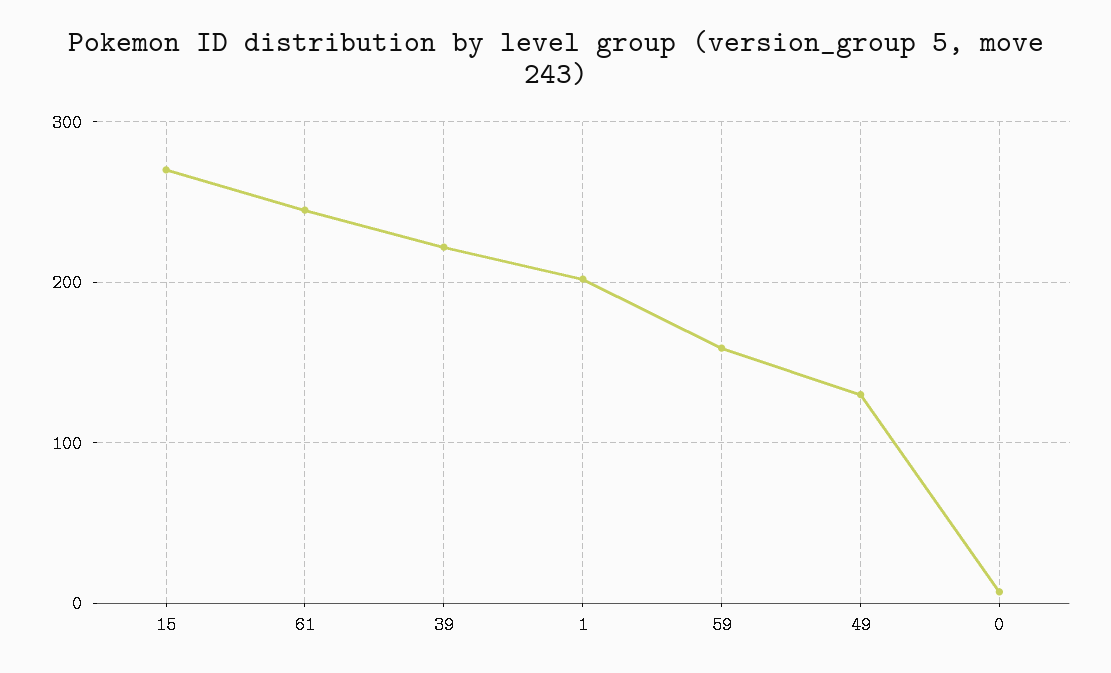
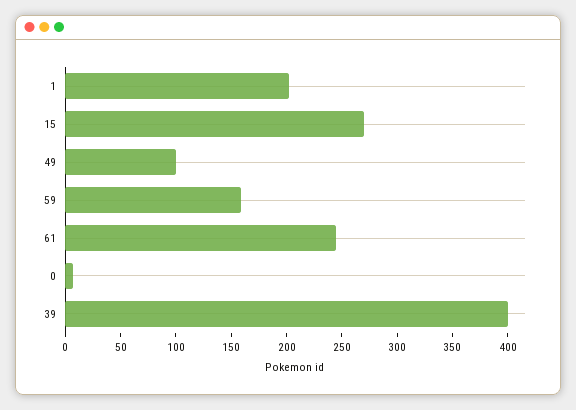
  {
    "15": 270,
    "61": 250,
-   "39": 220,
+   "39": 400,
    "1": 200,
    "59": 160,
-   "49": 130,
+   "49": 100,
    "0": 10
  }

